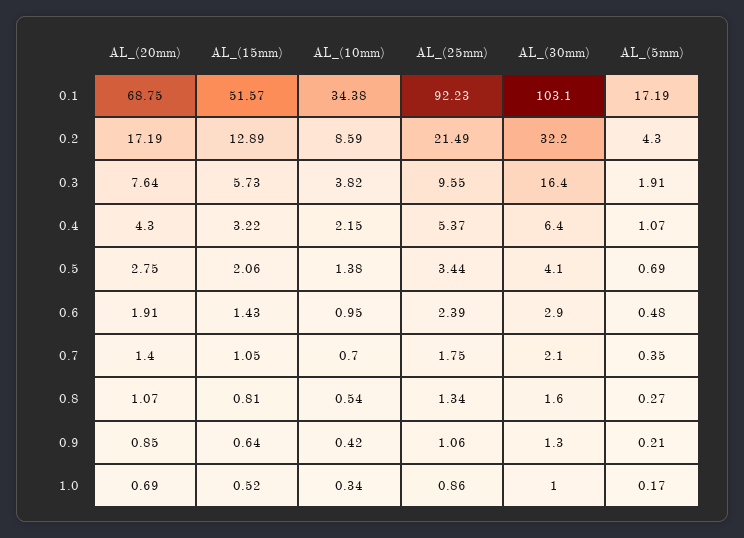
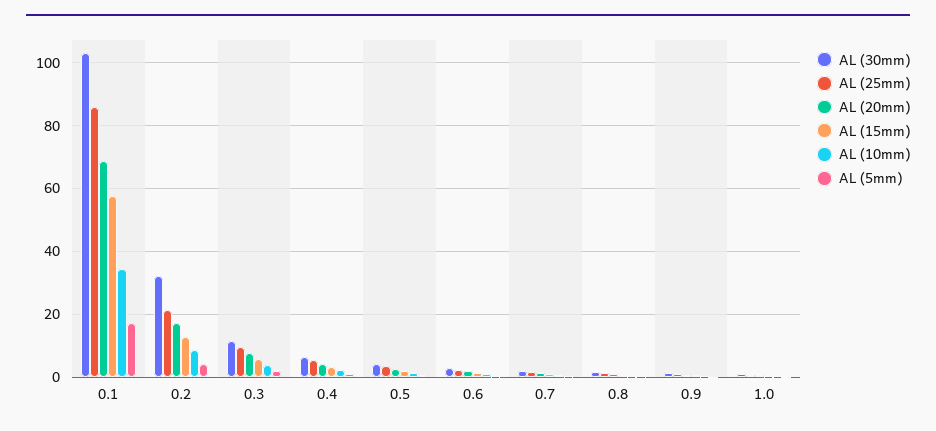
  {
    "AL_(20mm)": {
      "0.1": 68.75,
      "0.2": 17.19,
      "0.3": 7.64,
      "0.4": 4.3,
      "0.5": 2.75,
      "0.6": 1.91,
      "0.7": 1.4,
      "0.8": 1.07,
      "0.9": 0.85,
      "1.0": 0.69
    },
    "AL_(15mm)": {
-     "0.1": 51.57,
+     "0.1": 58,
      "0.2": 12.89,
      "0.3": 5.73,
      "0.4": 3.22,
      "0.5": 2.06,
      "0.6": 1.43,
      "0.7": 1.05,
      "0.8": 0.81,
      "0.9": 0.64,
      "1.0": 0.52
    },
    "AL_(10mm)": {
      "0.1": 34.38,
      "0.2": 8.59,
      "0.3": 3.82,
      "0.4": 2.15,
      "0.5": 1.38,
      "0.6": 0.95,
      "0.7": 0.7,
      "0.8": 0.54,
      "0.9": 0.42,
      "1.0": 0.34
    },
    "AL_(25mm)": {
-     "0.1": 92.23,
+     "0.1": 86,
      "0.2": 21.49,
      "0.3": 9.55,
      "0.4": 5.37,
      "0.5": 3.44,
      "0.6": 2.39,
      "0.7": 1.75,
      "0.8": 1.34,
      "0.9": 1.06,
      "1.0": 0.86
    },
    "AL_(30mm)": {
      "0.1": 103.1,
      "0.2": 32.2,
-     "0.3": 16.4,
+     "0.3": 12,
      "0.4": 6.4,
      "0.5": 4.1,
      "0.6": 2.9,
      "0.7": 2.1,
      "0.8": 1.6,
      "0.9": 1.3,
      "1.0": 1
    },
    "AL_(5mm)": {
      "0.1": 17.19,
      "0.2": 4.3,
      "0.3": 1.91,
      "0.4": 1.07,
      "0.5": 0.69,
      "0.6": 0.48,
      "0.7": 0.35,
      "0.8": 0.27,
      "0.9": 0.21,
      "1.0": 0.17
    }
  }

